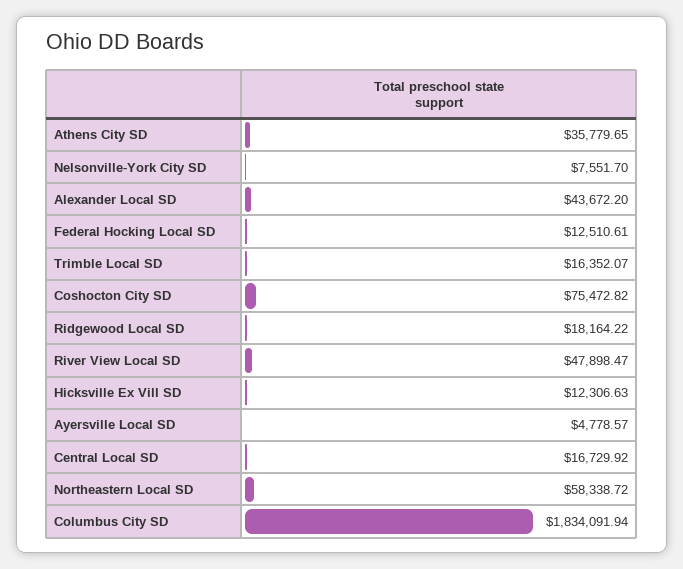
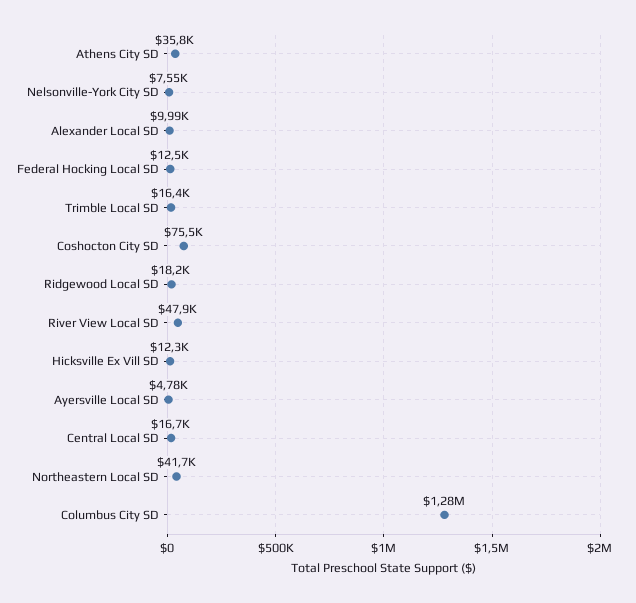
  {
    "Athens City SD": 35779.65,
    "Nelsonville-York City SD": 7551.7,
-   "Alexander Local SD": 43672.2,
+   "Alexander Local SD": 9990,
    "Federal Hocking Local SD": 12510.61,
    "Trimble Local SD": 16352.07,
    "Coshocton City SD": 75472.82,
    "Ridgewood Local SD": 18164.22,
    "River View Local SD": 47898.47,
    "Hicksville Ex Vill SD": 12306.63,
    "Ayersville Local SD": 4778.57,
    "Central Local SD": 16729.92,
-   "Northeastern Local SD": 58338.72,
+   "Northeastern Local SD": 41700,
-   "Columbus City SD": 1834091.94
+   "Columbus City SD": 1280000
  }

